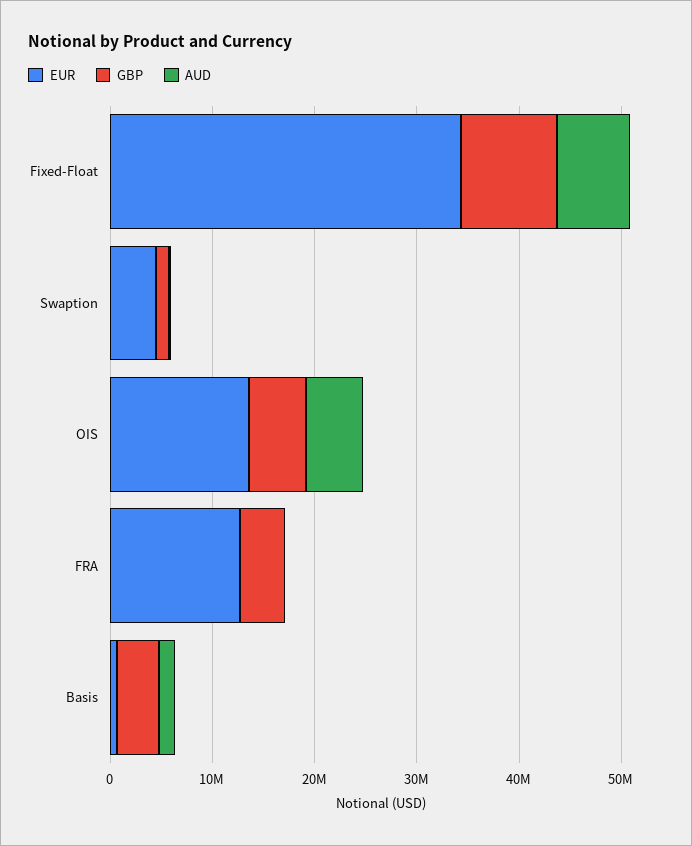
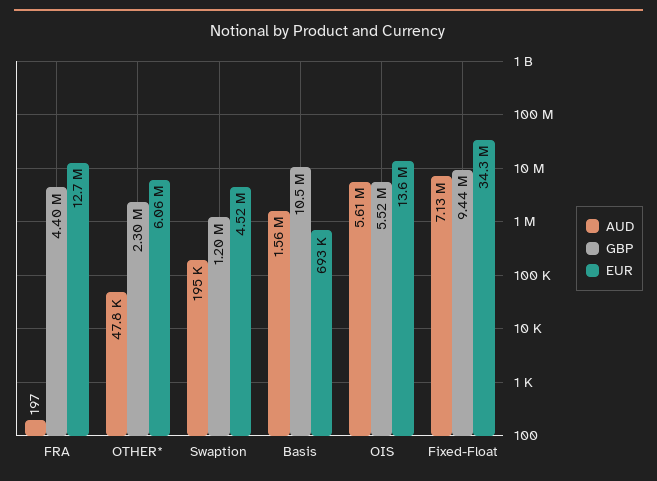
  {
    "EUR": {
      "Fixed-Float": 34300000,
      "Swaption": 4520000,
      "OIS": 13600000,
      "FRA": 12700000,
-     "Basis": 693000
+     "Basis": 693000,
+     "OTHER*": 6060000
    },
    "GBP": {
      "Fixed-Float": 9440000,
      "Swaption": 1200000,
      "OIS": 5520000,
      "FRA": 4400000,
-     "Basis": 4000000
+     "Basis": 10500000,
+     "OTHER*": 2300000
    },
    "AUD": {
      "Fixed-Float": 7130000,
      "Swaption": 195000,
      "OIS": 5610000,
      "FRA": 197,
-     "Basis": 1560000
+     "Basis": 1560000,
+     "OTHER*": 47800
    }
  }

